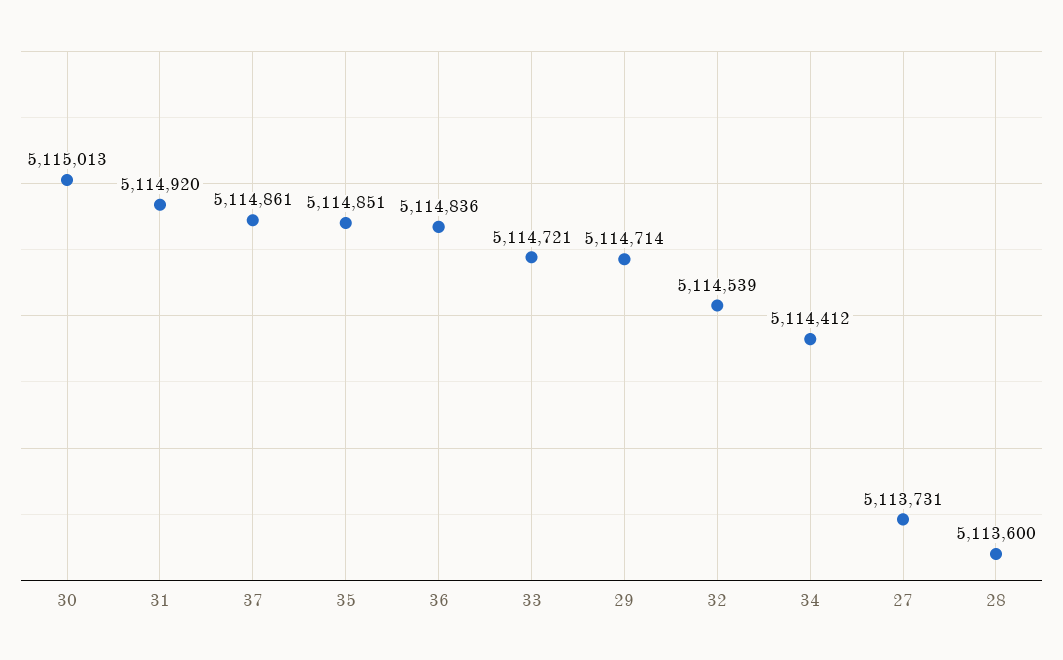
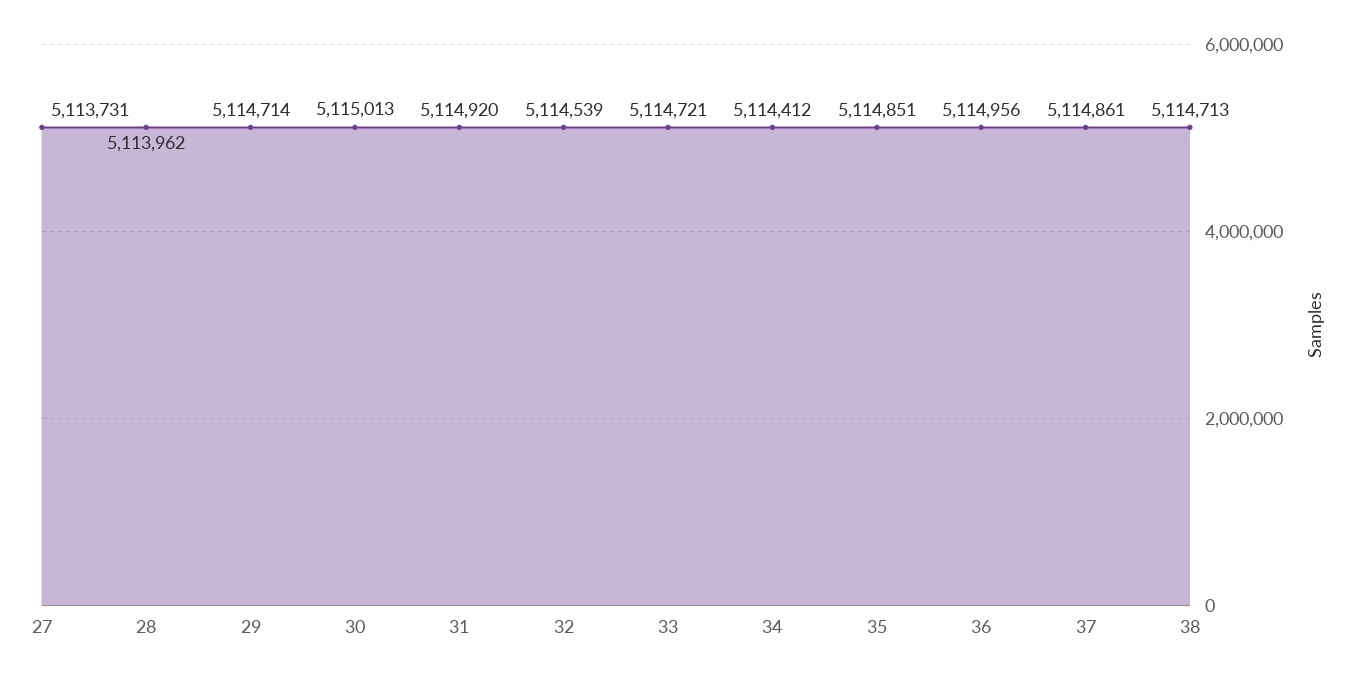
  {
    "30": 5115013,
    "31": 5114920,
    "37": 5114861,
    "35": 5114851,
-   "36": 5114836,
+   "36": 5114956,
    "33": 5114721,
    "29": 5114714,
    "32": 5114539,
    "34": 5114412,
    "27": 5113731,
-   "28": 5113600
+   "28": 5113962,
+   "38": 5114713
  }

